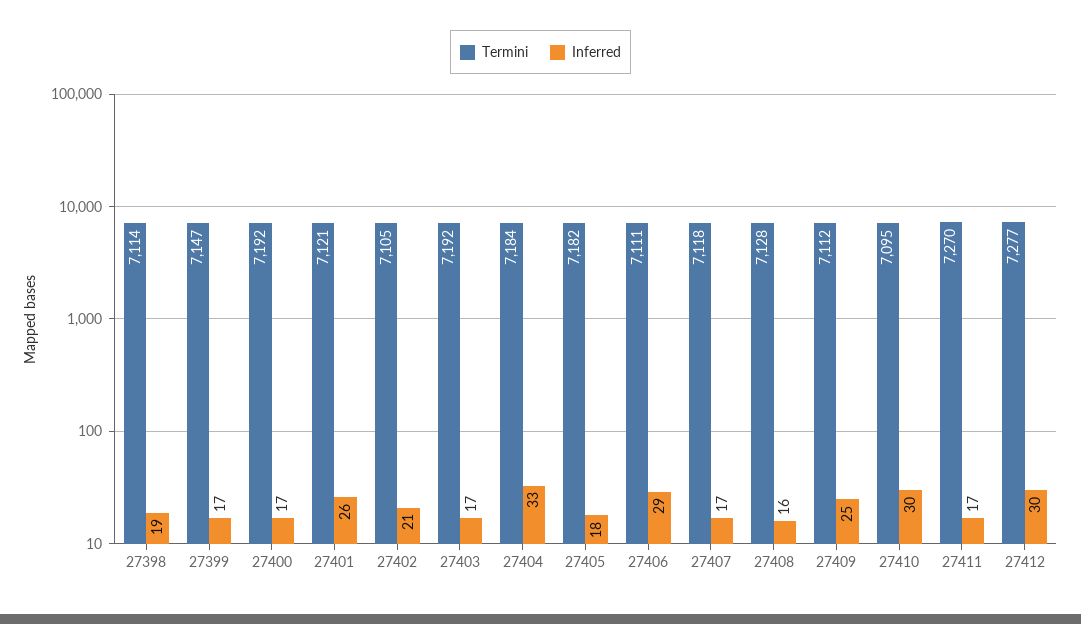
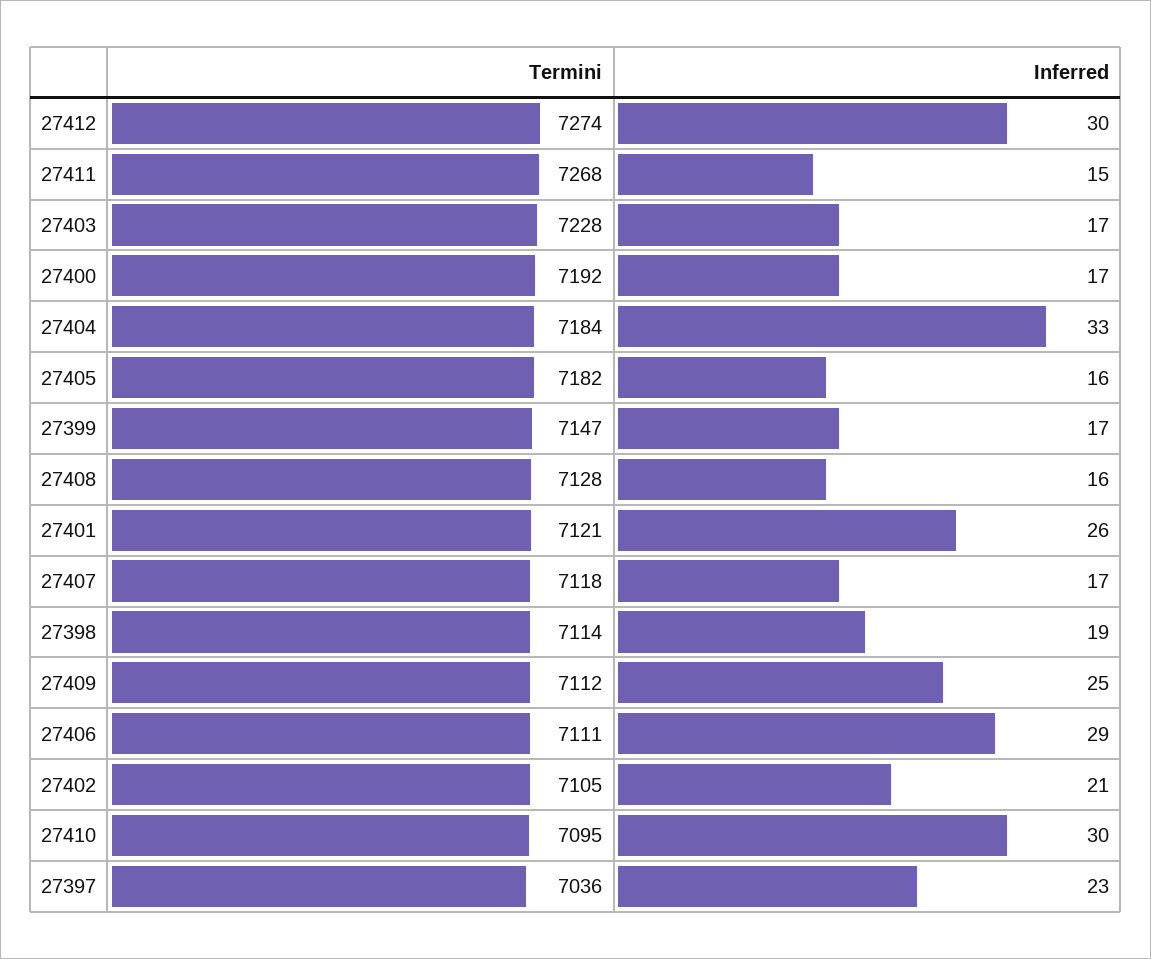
  {
    "Termini": {
      "27398": 7114,
      "27399": 7147,
      "27400": 7192,
      "27401": 7121,
      "27402": 7105,
-     "27403": 7192,
+     "27403": 7228,
      "27404": 7184,
      "27405": 7182,
      "27406": 7111,
      "27407": 7118,
      "27408": 7128,
      "27409": 7112,
      "27410": 7095,
-     "27411": 7270,
+     "27411": 7268,
-     "27412": 7277
+     "27412": 7274,
+     "27397": 7036
    },
    "Inferred": {
      "27398": 19,
      "27399": 17,
      "27400": 17,
      "27401": 26,
      "27402": 21,
      "27403": 17,
      "27404": 33,
-     "27405": 18,
+     "27405": 16,
      "27406": 29,
      "27407": 17,
      "27408": 16,
      "27409": 25,
      "27410": 30,
-     "27411": 17,
+     "27411": 15,
-     "27412": 30
+     "27412": 30,
+     "27397": 23
    }
  }

